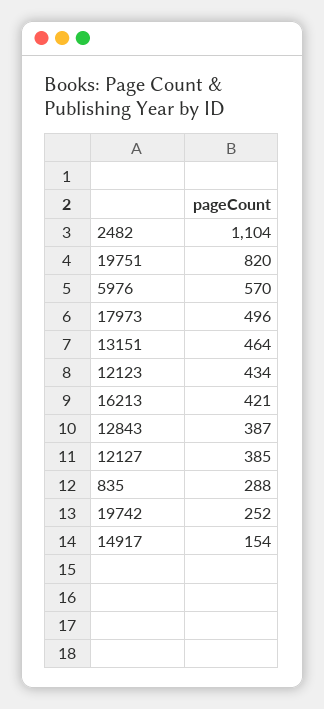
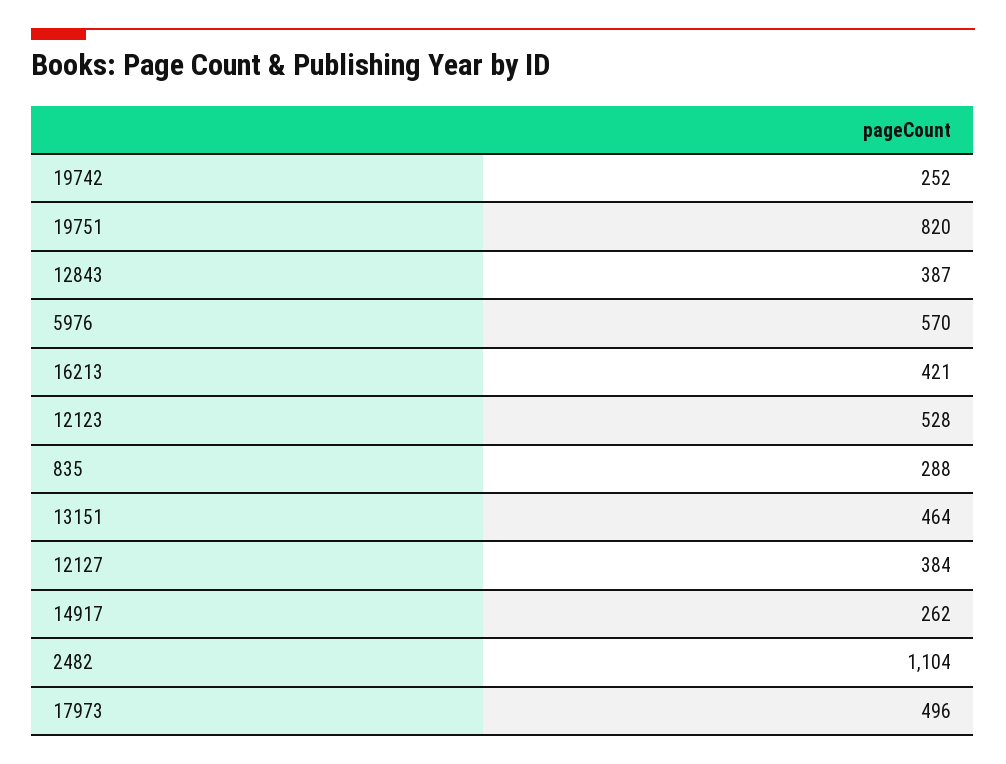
  {
    "2482": 1104,
    "19751": 820,
    "5976": 570,
    "17973": 496,
    "13151": 464,
-   "12123": 434,
+   "12123": 528,
    "16213": 421,
    "12843": 387,
-   "12127": 385,
+   "12127": 384,
    "835": 288,
    "19742": 252,
-   "14917": 154
+   "14917": 262
  }

